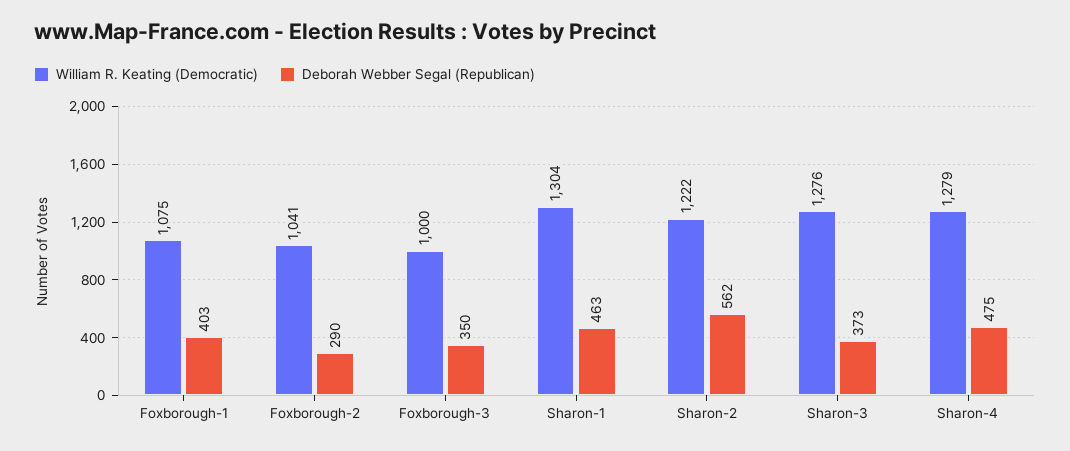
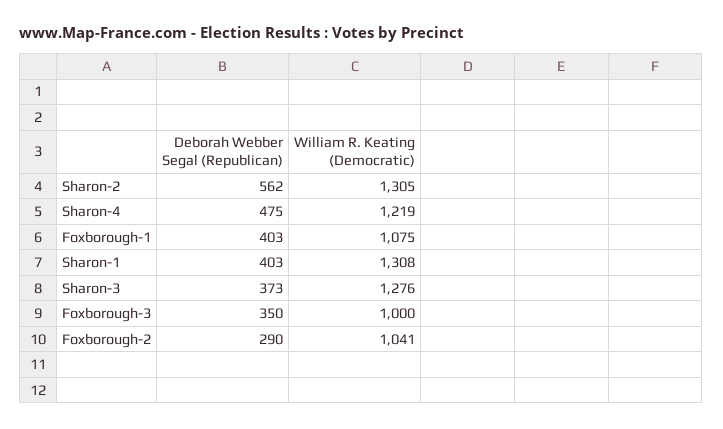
  {
    "William R. Keating (Democratic)": {
      "Foxborough-1": 1075,
      "Foxborough-2": 1041,
      "Foxborough-3": 1000,
-     "Sharon-1": 1304,
+     "Sharon-1": 1308,
-     "Sharon-2": 1222,
+     "Sharon-2": 1305,
      "Sharon-3": 1276,
-     "Sharon-4": 1279
+     "Sharon-4": 1219
    },
    "Deborah Webber Segal (Republican)": {
      "Foxborough-1": 403,
      "Foxborough-2": 290,
      "Foxborough-3": 350,
-     "Sharon-1": 463,
+     "Sharon-1": 403,
      "Sharon-2": 562,
      "Sharon-3": 373,
      "Sharon-4": 475
    }
  }

